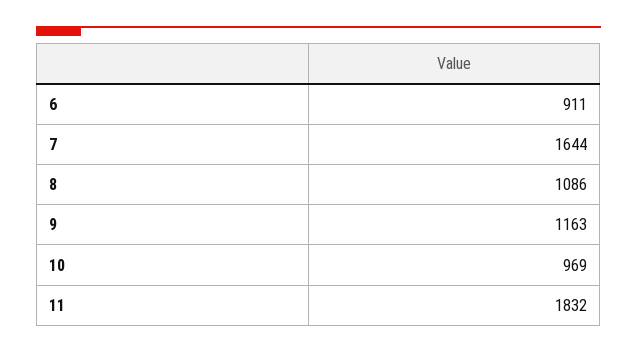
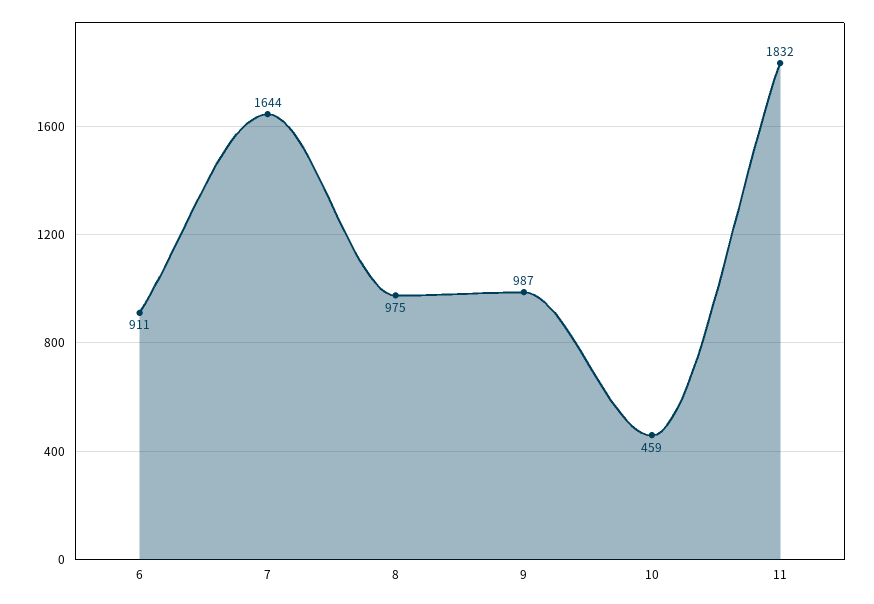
  {
    "6": 911,
    "7": 1644,
-   "8": 1086,
+   "8": 975,
-   "9": 1163,
+   "9": 987,
-   "10": 969,
+   "10": 459,
    "11": 1832
  }

